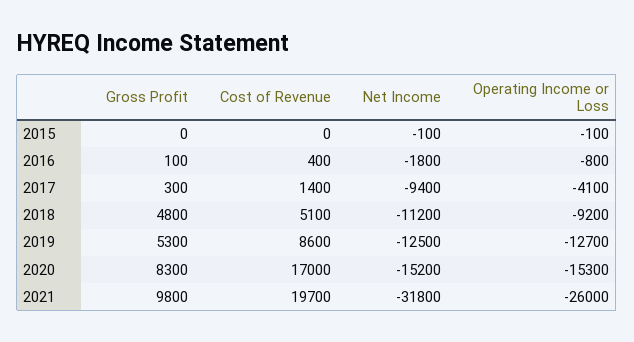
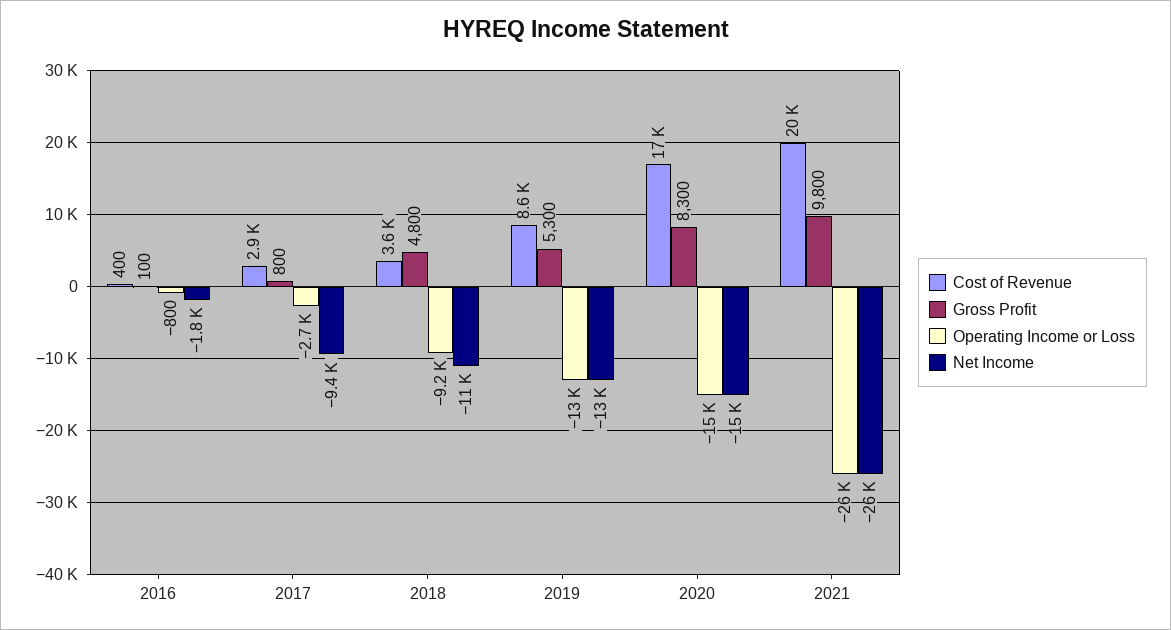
  {
    "Gross Profit": {
-     "2015": 0,
      "2016": 100,
-     "2017": 300,
+     "2017": 800,
      "2018": 4800,
      "2019": 5300,
      "2020": 8300,
      "2021": 9800
    },
    "Cost of Revenue": {
-     "2015": 0,
      "2016": 400,
-     "2017": 1400,
+     "2017": 2900,
-     "2018": 5100,
+     "2018": 3600,
      "2019": 8600,
      "2020": 17000,
      "2021": 19700
    },
    "Net Income": {
-     "2015": -100,
      "2016": -1800,
      "2017": -9400,
      "2018": -11200,
      "2019": -12500,
      "2020": -15200,
-     "2021": -31800
+     "2021": -26000
    },
    "Operating Income or Loss": {
-     "2015": -100,
      "2016": -800,
-     "2017": -4100,
+     "2017": -2700,
      "2018": -9200,
      "2019": -12700,
      "2020": -15300,
      "2021": -26000
    }
  }

